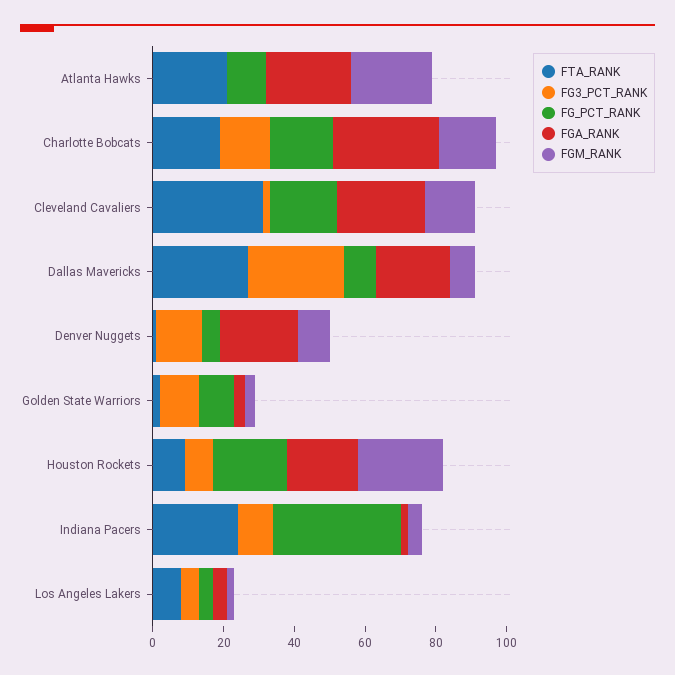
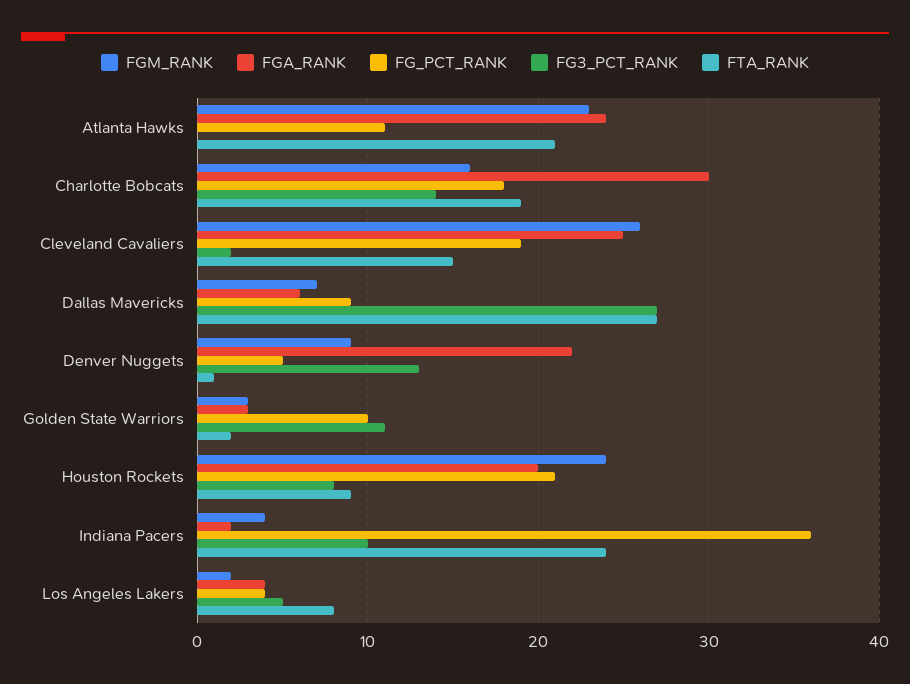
  {
    "FTA_RANK": {
      "Atlanta Hawks": 21,
      "Charlotte Bobcats": 19,
-     "Cleveland Cavaliers": 30,
+     "Cleveland Cavaliers": 15,
      "Dallas Mavericks": 27,
      "Denver Nuggets": 1,
      "Golden State Warriors": 2,
      "Houston Rockets": 9,
      "Indiana Pacers": 24,
      "Los Angeles Lakers": 8
    },
    "FG3_PCT_RANK": {
      "Atlanta Hawks": 0,
      "Charlotte Bobcats": 14,
      "Cleveland Cavaliers": 2,
      "Dallas Mavericks": 27,
      "Denver Nuggets": 13,
      "Golden State Warriors": 11,
      "Houston Rockets": 8,
      "Indiana Pacers": 10,
      "Los Angeles Lakers": 5
    },
    "FG_PCT_RANK": {
      "Atlanta Hawks": 11,
      "Charlotte Bobcats": 18,
      "Cleveland Cavaliers": 19,
      "Dallas Mavericks": 9,
      "Denver Nuggets": 5,
      "Golden State Warriors": 10,
      "Houston Rockets": 21,
      "Indiana Pacers": 36,
      "Los Angeles Lakers": 4
    },
    "FGA_RANK": {
      "Atlanta Hawks": 24,
      "Charlotte Bobcats": 30,
      "Cleveland Cavaliers": 25,
-     "Dallas Mavericks": 20,
+     "Dallas Mavericks": 6,
      "Denver Nuggets": 22,
      "Golden State Warriors": 3,
      "Houston Rockets": 20,
      "Indiana Pacers": 2,
      "Los Angeles Lakers": 4
    },
    "FGM_RANK": {
      "Atlanta Hawks": 23,
      "Charlotte Bobcats": 16,
-     "Cleveland Cavaliers": 15,
+     "Cleveland Cavaliers": 26,
      "Dallas Mavericks": 7,
      "Denver Nuggets": 9,
      "Golden State Warriors": 3,
      "Houston Rockets": 24,
      "Indiana Pacers": 4,
      "Los Angeles Lakers": 2
    }
  }

